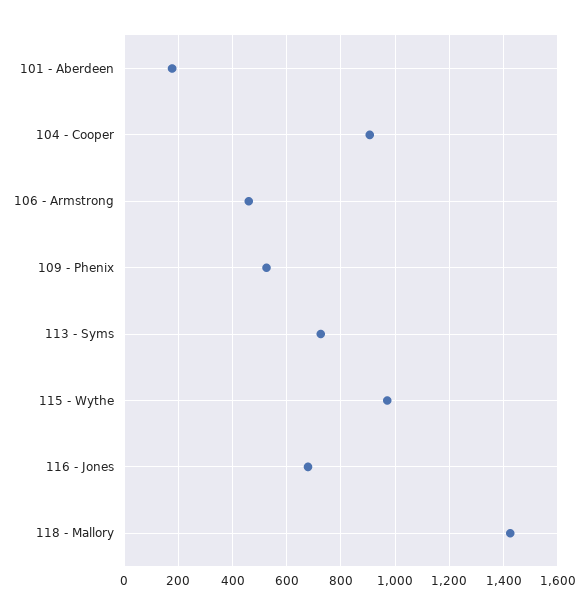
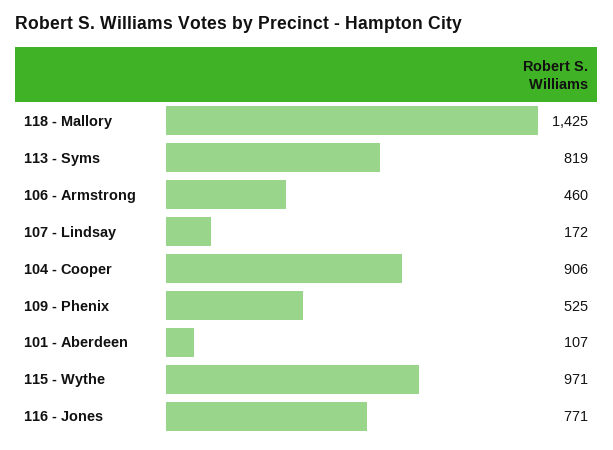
  {
-   "101 - Aberdeen": 175,
+   "101 - Aberdeen": 107,
    "104 - Cooper": 906,
    "106 - Armstrong": 460,
    "109 - Phenix": 525,
-   "113 - Syms": 725,
+   "113 - Syms": 819,
    "115 - Wythe": 971,
-   "116 - Jones": 675,
+   "116 - Jones": 771,
-   "118 - Mallory": 1425
+   "118 - Mallory": 1425,
+   "107 - Lindsay": 172
  }

